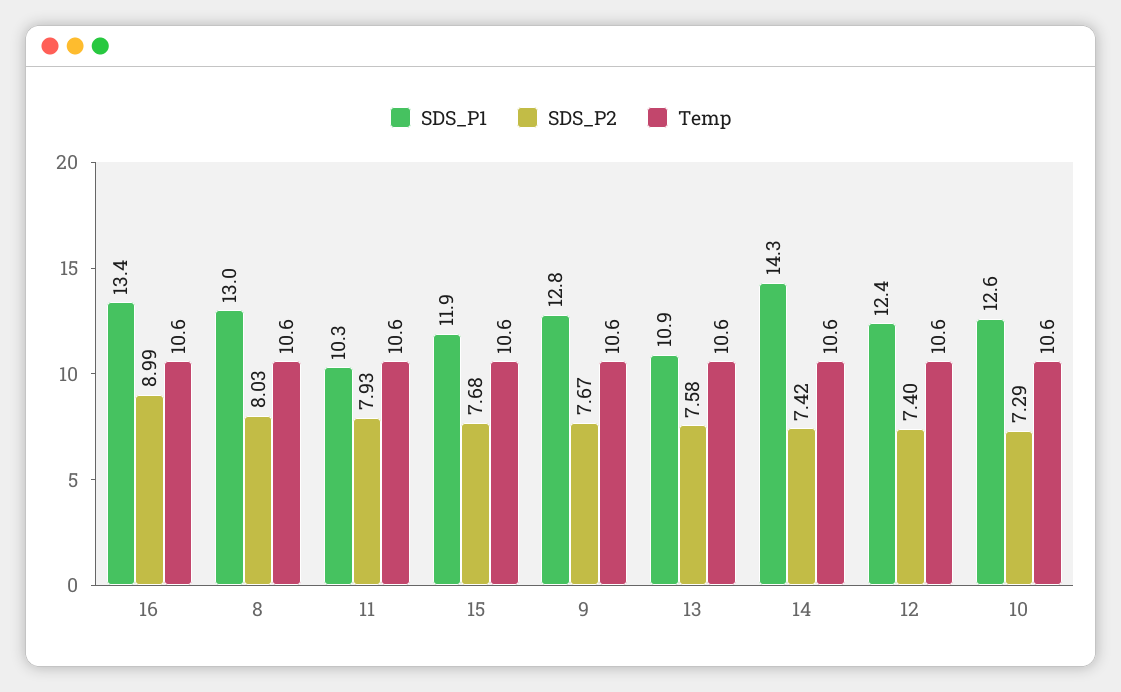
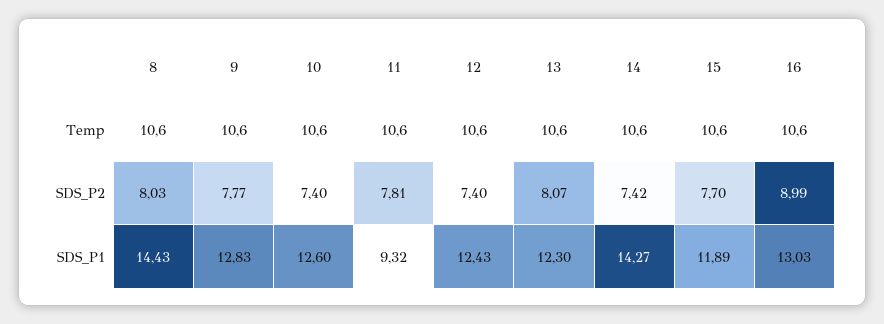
  {
    "SDS_P1": {
-     "16": 13.4,
+     "16": 13.03,
-     "8": 13,
+     "8": 14.43,
-     "11": 10.3,
+     "11": 9.32,
      "15": 11.89,
      "9": 12.83,
-     "13": 10.9,
+     "13": 12.3,
      "14": 14.27,
      "12": 12.43,
      "10": 12.6
    },
    "SDS_P2": {
      "16": 8.99,
      "8": 8.03,
-     "11": 7.93,
+     "11": 7.81,
-     "15": 7.68,
+     "15": 7.7,
-     "9": 7.67,
+     "9": 7.77,
-     "13": 7.58,
+     "13": 8.07,
      "14": 7.42,
      "12": 7.4,
-     "10": 7.29
+     "10": 7.4
    },
    "Temp": {
      "16": 10.6,
      "8": 10.6,
      "11": 10.6,
      "15": 10.6,
      "9": 10.6,
      "13": 10.6,
      "14": 10.6,
      "12": 10.6,
      "10": 10.6
    }
  }

